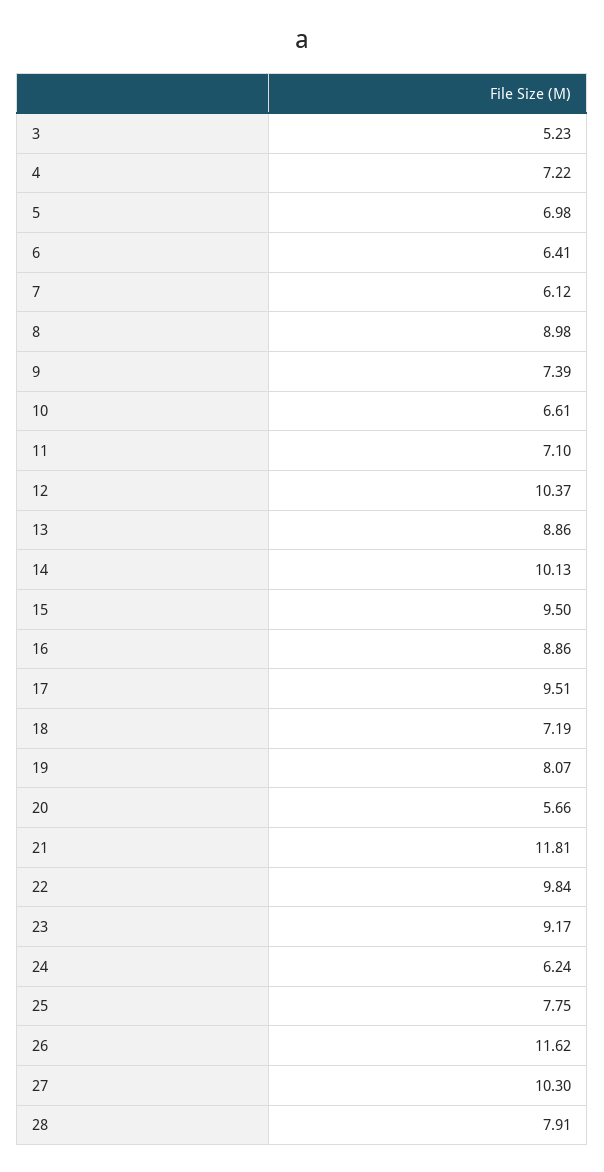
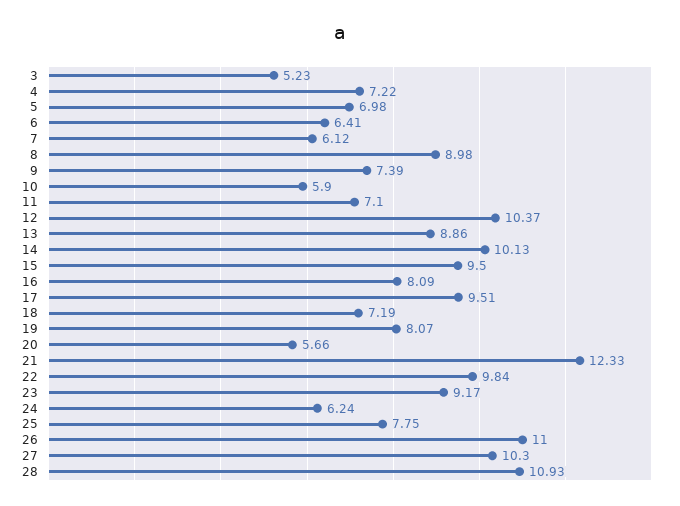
  {
    "3": 5.23,
    "4": 7.22,
    "5": 6.98,
    "6": 6.41,
    "7": 6.12,
    "8": 8.98,
    "9": 7.39,
-   "10": 6.61,
+   "10": 5.9,
    "11": 7.1,
    "12": 10.37,
    "13": 8.86,
    "14": 10.13,
    "15": 9.5,
-   "16": 8.86,
+   "16": 8.09,
    "17": 9.51,
    "18": 7.19,
    "19": 8.07,
    "20": 5.66,
-   "21": 11.81,
+   "21": 12.33,
    "22": 9.84,
    "23": 9.17,
    "24": 6.24,
    "25": 7.75,
-   "26": 11.62,
+   "26": 11,
    "27": 10.3,
-   "28": 7.91
+   "28": 10.93
  }

